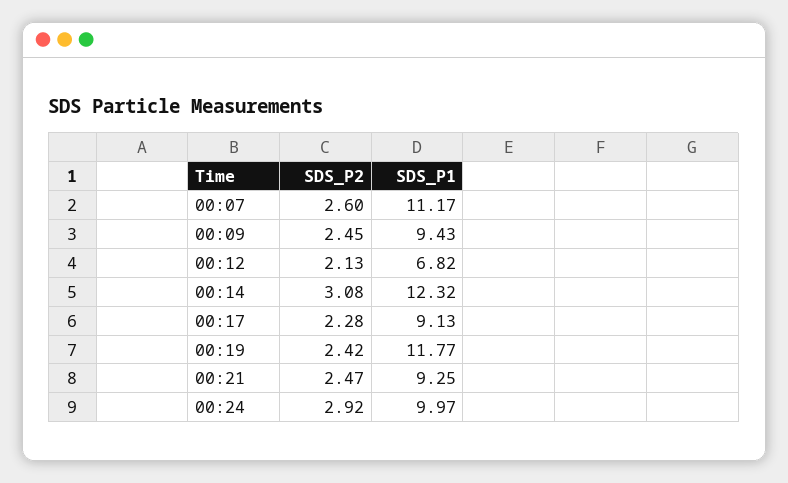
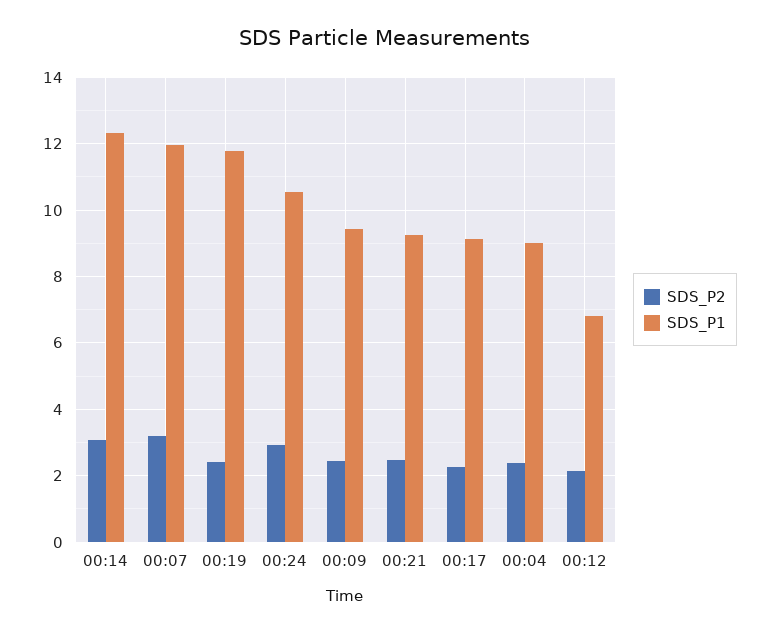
  {
    "SDS_P2": {
-     "00:07": 2.6,
+     "00:07": 3.2,
      "00:09": 2.45,
      "00:12": 2.13,
      "00:14": 3.08,
      "00:17": 2.28,
      "00:19": 2.42,
      "00:21": 2.47,
-     "00:24": 2.92
+     "00:24": 2.92,
+     "00:04": 2.4
    },
    "SDS_P1": {
-     "00:07": 11.17,
+     "00:07": 12,
      "00:09": 9.43,
      "00:12": 6.82,
      "00:14": 12.32,
      "00:17": 9.13,
      "00:19": 11.77,
      "00:21": 9.25,
-     "00:24": 9.97
+     "00:24": 10.6,
+     "00:04": 9
    }
  }

